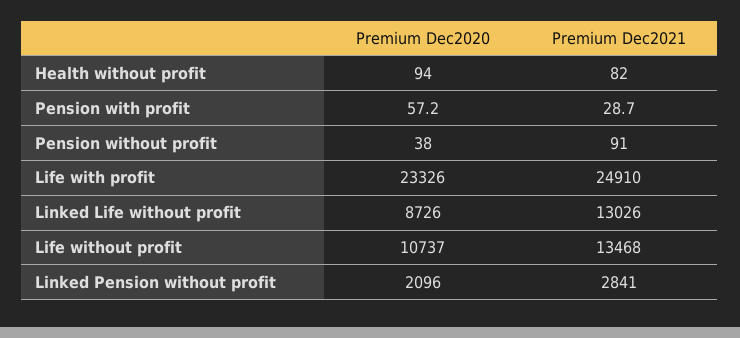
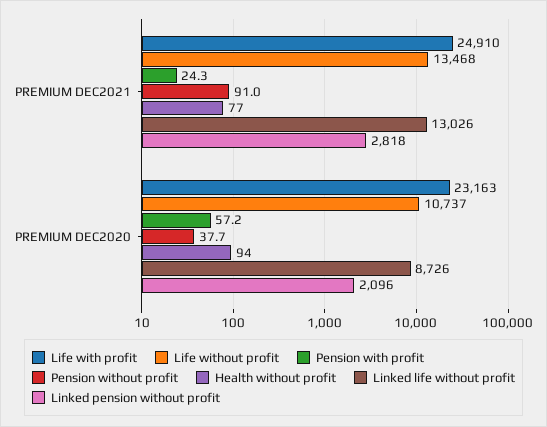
  {
    "Health without profit": {
      "Premium Dec2020": 94,
-     "Premium Dec2021": 82
+     "Premium Dec2021": 77
    },
    "Pension with profit": {
      "Premium Dec2020": 57.2,
-     "Premium Dec2021": 28.7
+     "Premium Dec2021": 24.3
    },
    "Pension without profit": {
      "Premium Dec2020": 37.7,
      "Premium Dec2021": 91
    },
    "Life with profit": {
-     "Premium Dec2020": 23326,
+     "Premium Dec2020": 23163,
      "Premium Dec2021": 24910
    },
    "Linked Life without profit": {
      "Premium Dec2020": 8726,
      "Premium Dec2021": 13026
    },
    "Life without profit": {
      "Premium Dec2020": 10737,
      "Premium Dec2021": 13468
    },
    "Linked Pension without profit": {
      "Premium Dec2020": 2096,
-     "Premium Dec2021": 2841
+     "Premium Dec2021": 2818
    }
  }

